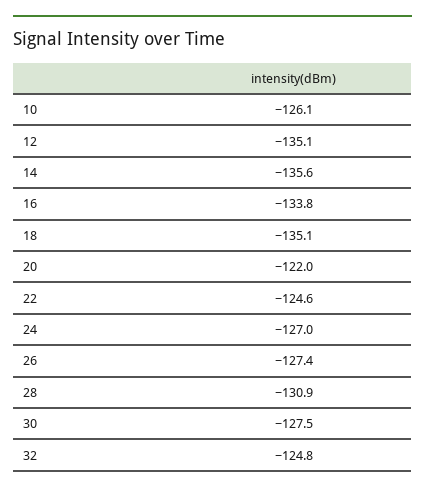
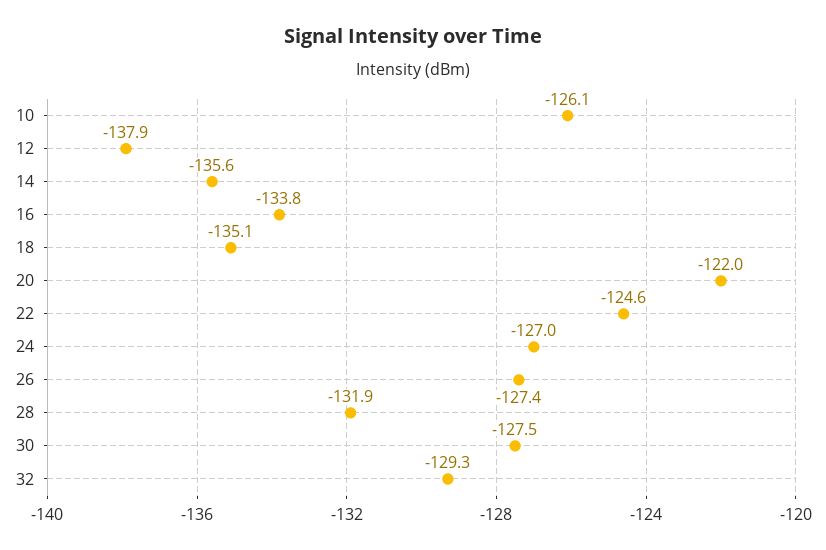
  {
    "10": -126.1,
-   "12": -135.1,
+   "12": -137.9,
    "14": -135.6,
    "16": -133.8,
    "18": -135.1,
    "20": -122,
    "22": -124.6,
    "24": -127,
    "26": -127.4,
-   "28": -130.9,
+   "28": -131.9,
    "30": -127.5,
-   "32": -124.8
+   "32": -129.3
  }

